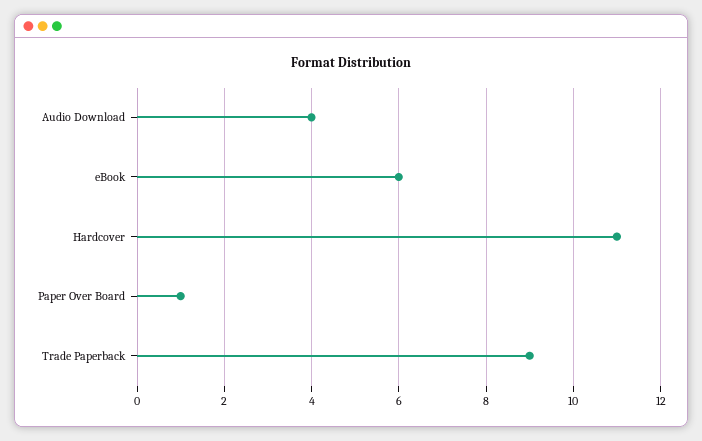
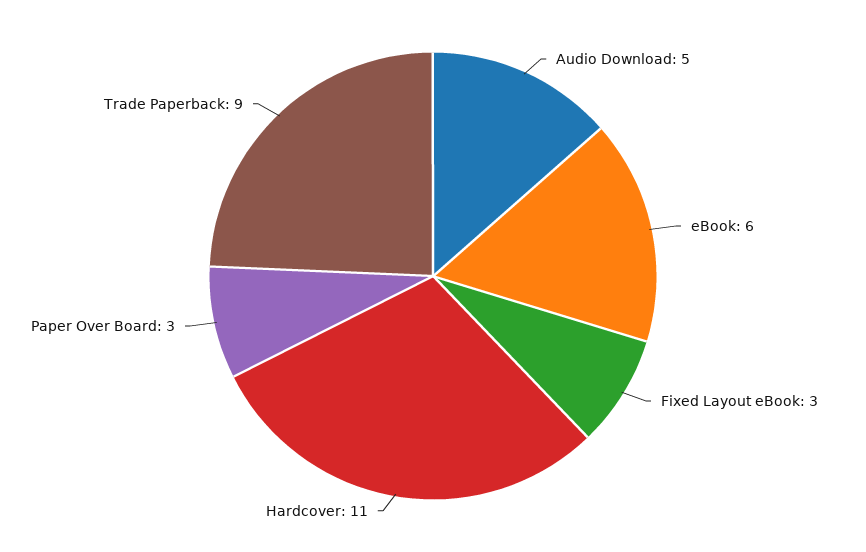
  {
-   "Audio Download": 4,
+   "Audio Download": 5,
    "eBook": 6,
    "Hardcover": 11,
-   "Paper Over Board": 1,
+   "Paper Over Board": 3,
-   "Trade Paperback": 9
+   "Trade Paperback": 9,
+   "Fixed Layout eBook": 3
  }

